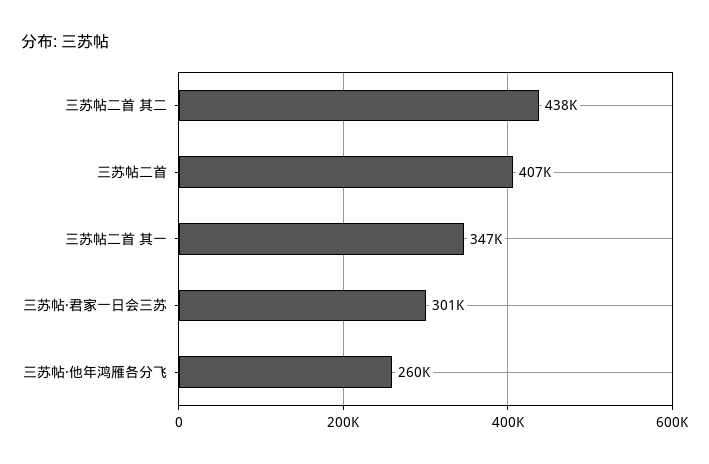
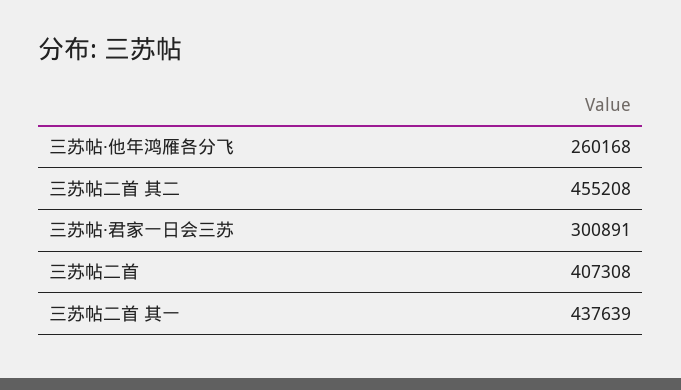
  {
-   "三苏帖二首 其二": 438000,
+   "三苏帖二首 其二": 455208,
    "三苏帖二首": 407308,
-   "三苏帖二首 其一": 347000,
+   "三苏帖二首 其一": 437639,
    "三苏帖·君家一日会三苏": 300891,
    "三苏帖·他年鸿雁各分飞": 260168
  }

